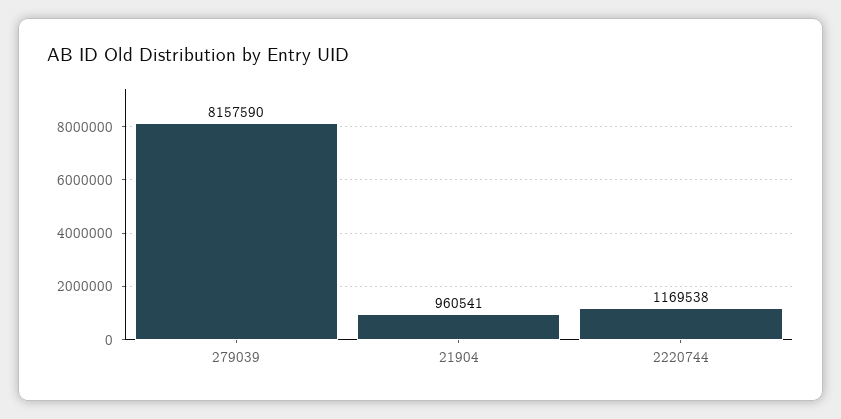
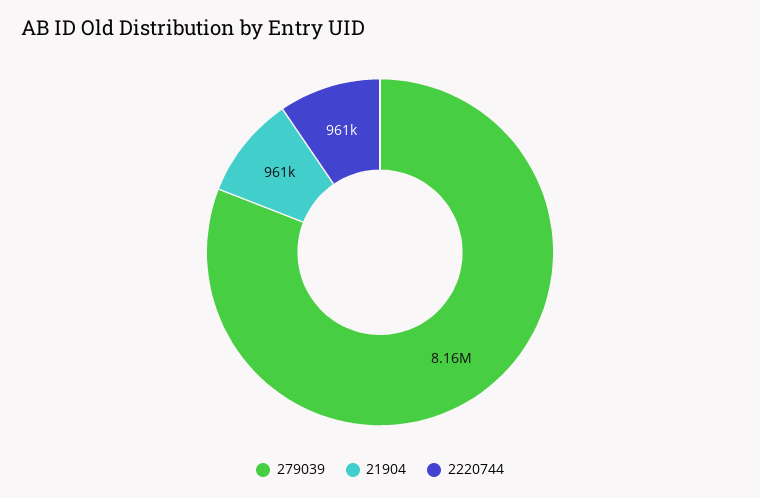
  {
    "279039": 8157590,
    "21904": 960541,
-   "2220744": 1169538
+   "2220744": 961000
  }

